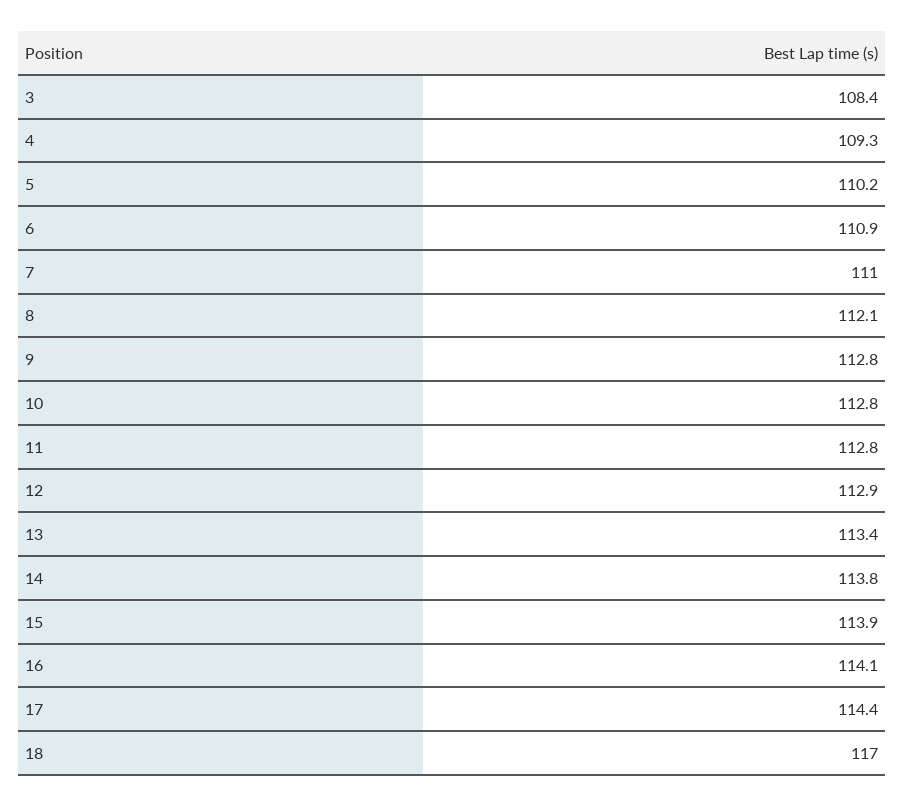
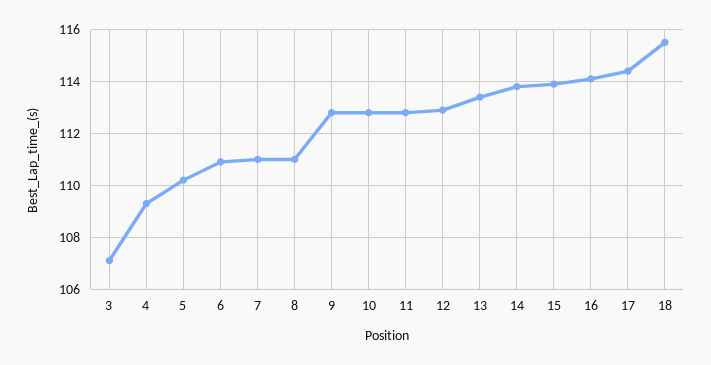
  {
-   "3": 108.4,
+   "3": 107,
    "4": 109.3,
    "5": 110.2,
    "6": 110.9,
    "7": 111,
-   "8": 112.1,
+   "8": 111,
    "9": 112.8,
    "10": 112.8,
    "11": 112.8,
    "12": 112.9,
    "13": 113.4,
    "14": 113.8,
    "15": 113.9,
    "16": 114.1,
    "17": 114.4,
-   "18": 117
+   "18": 115.5
  }

